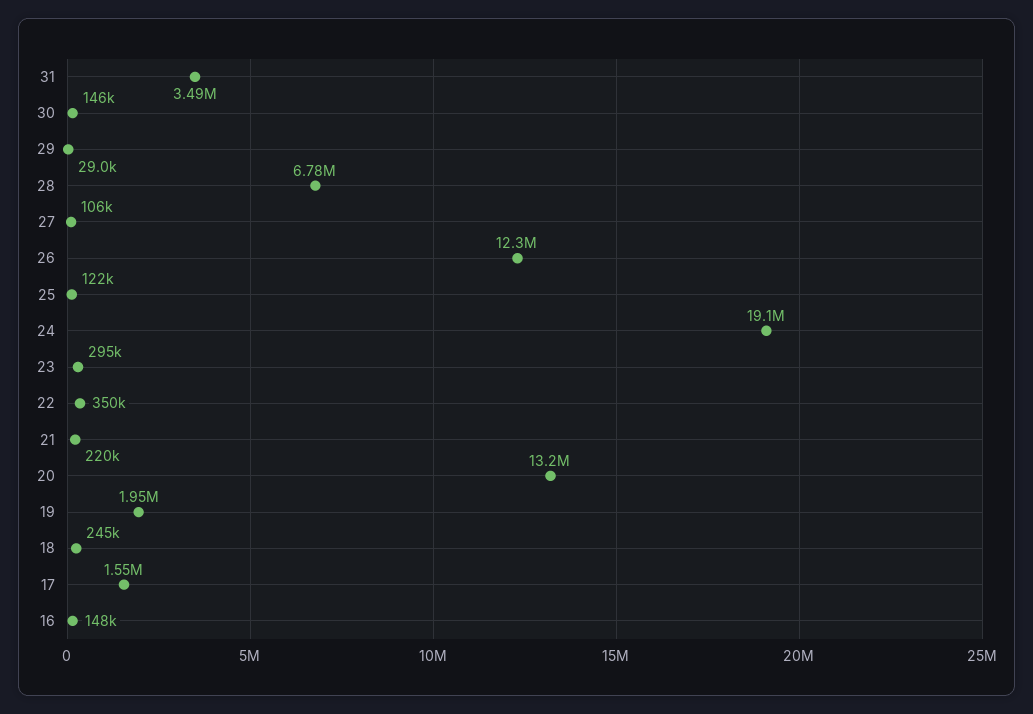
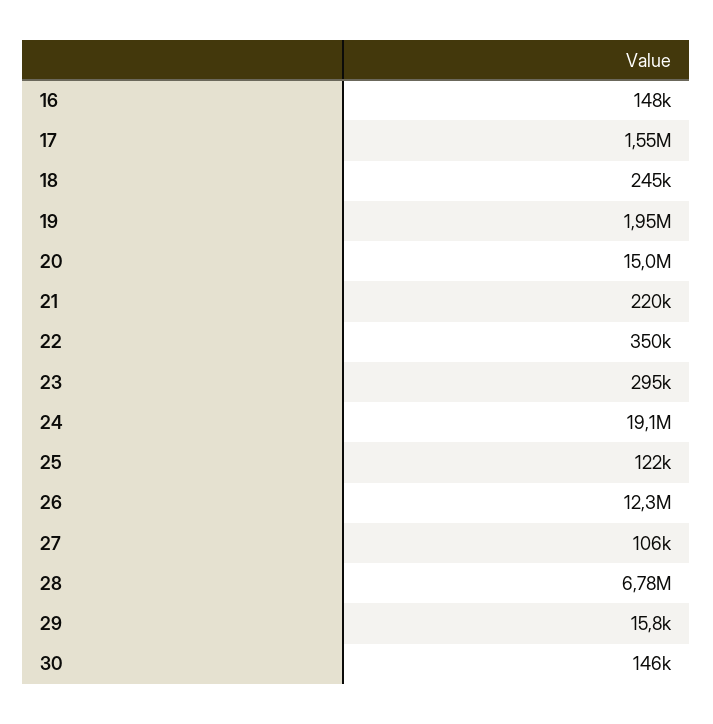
  {
-   "31": 3490000,
    "30": 146000,
-   "29": 29000,
+   "29": 15800,
    "28": 6780000,
    "27": 106000,
    "26": 12300000,
    "25": 122000,
    "24": 19100000,
    "23": 295000,
    "22": 350000,
    "21": 220000,
-   "20": 13200000,
+   "20": 15000000,
    "19": 1950000,
    "18": 245000,
    "17": 1550000,
    "16": 148000
  }

